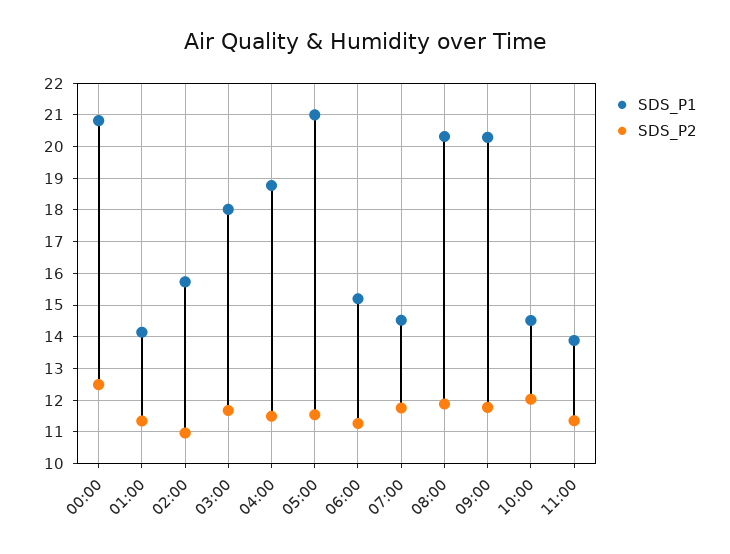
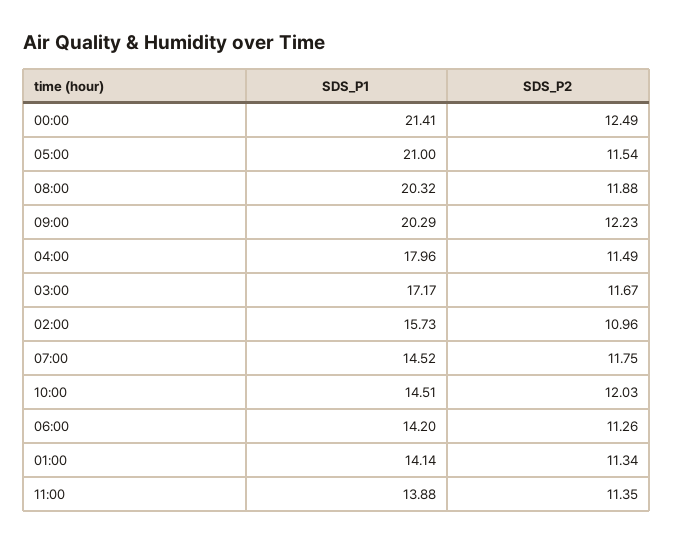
  {
    "SDS_P1": {
-     "00:00": 20.8,
+     "00:00": 21.41,
      "01:00": 14.14,
      "02:00": 15.73,
-     "03:00": 18,
+     "03:00": 17.17,
-     "04:00": 18.8,
+     "04:00": 17.96,
      "05:00": 21,
-     "06:00": 15.2,
+     "06:00": 14.2,
      "07:00": 14.52,
      "08:00": 20.32,
      "09:00": 20.29,
      "10:00": 14.51,
      "11:00": 13.88
    },
    "SDS_P2": {
      "00:00": 12.49,
      "01:00": 11.34,
      "02:00": 10.96,
      "03:00": 11.67,
      "04:00": 11.49,
      "05:00": 11.54,
      "06:00": 11.26,
      "07:00": 11.75,
      "08:00": 11.88,
-     "09:00": 11.8,
+     "09:00": 12.23,
      "10:00": 12.03,
      "11:00": 11.35
    }
  }

